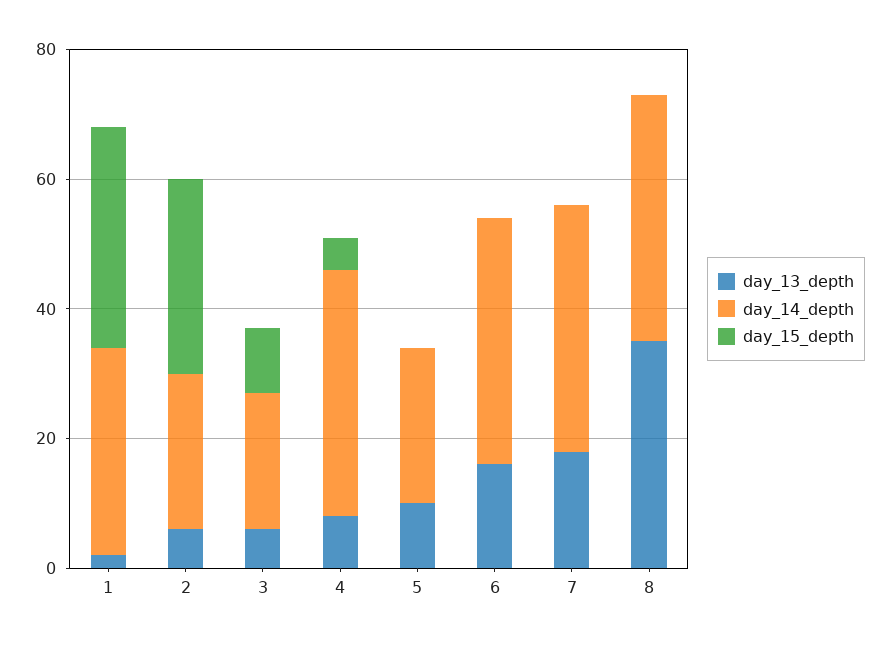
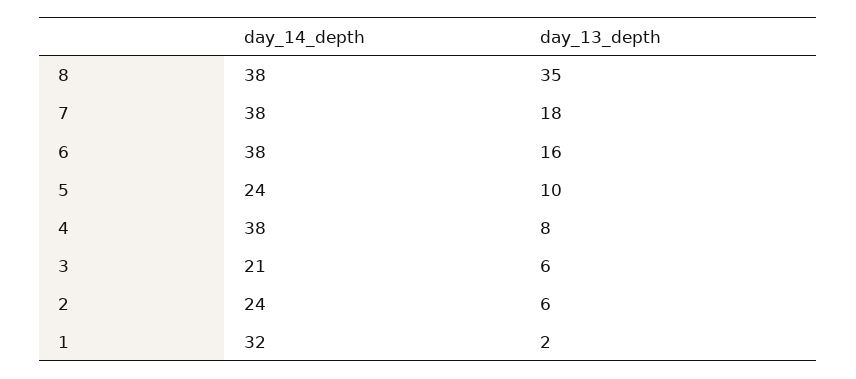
  {
    "day_13_depth": {
      "1": 2,
      "2": 6,
      "3": 6,
      "4": 8,
      "5": 10,
      "6": 16,
      "7": 18,
      "8": 35
    },
    "day_14_depth": {
      "1": 32,
      "2": 24,
      "3": 21,
      "4": 38,
      "5": 24,
      "6": 38,
      "7": 38,
      "8": 38
-   },
+   }
-   "day_15_depth": {
-     "1": 35,
-     "2": 30,
-     "3": 10,
-     "4": 5,
-     "5": 0,
-     "6": 0,
-     "7": 0,
-     "8": 0
-   }
  }

